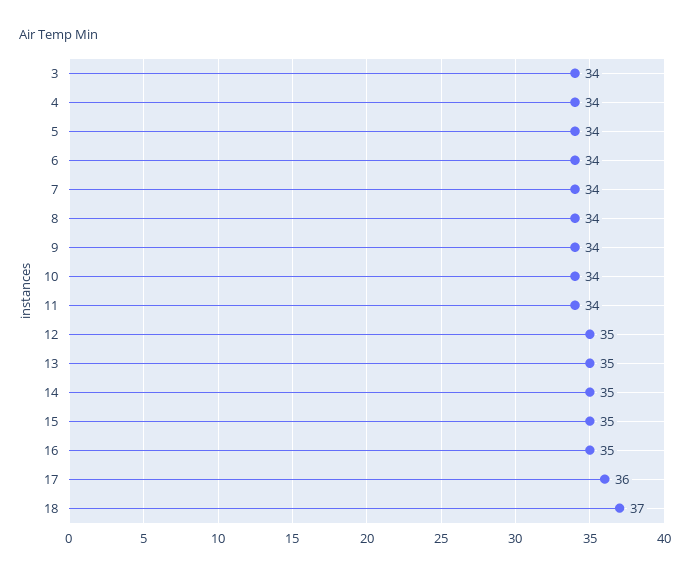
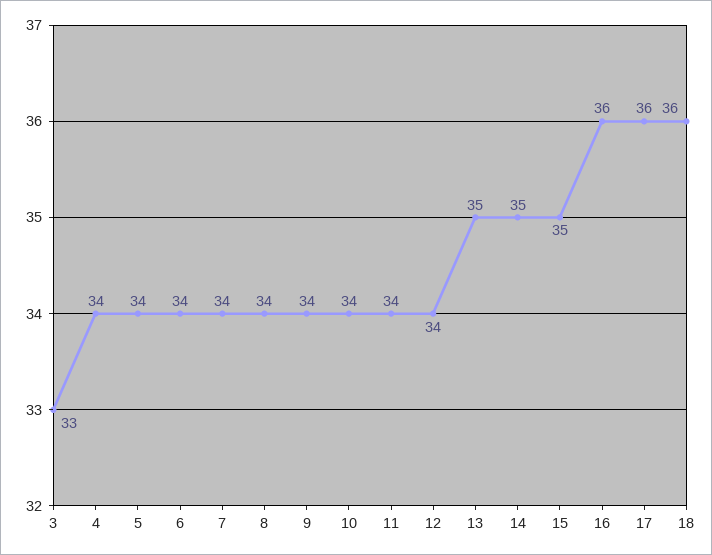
  {
-   "3": 34,
+   "3": 33,
    "4": 34,
    "5": 34,
    "6": 34,
    "7": 34,
    "8": 34,
    "9": 34,
    "10": 34,
    "11": 34,
-   "12": 35,
+   "12": 34,
    "13": 35,
    "14": 35,
    "15": 35,
-   "16": 35,
+   "16": 36,
    "17": 36,
-   "18": 37
+   "18": 36
  }

